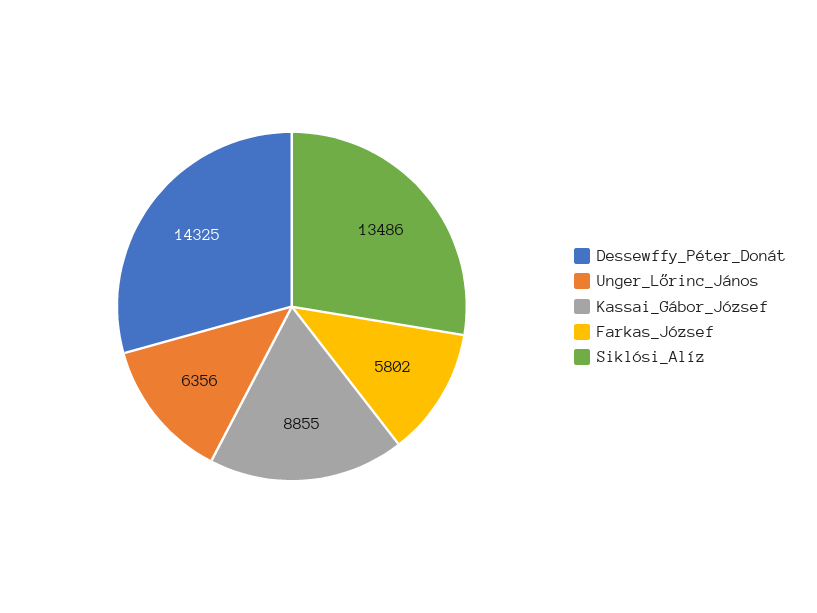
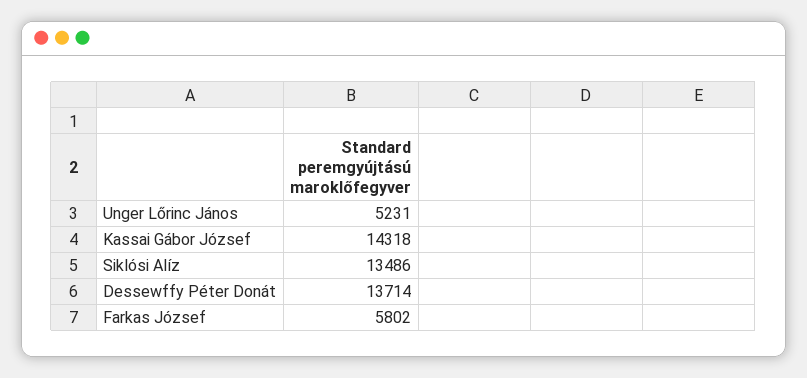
  {
-   "Dessewffy_Péter_Donát": 14325,
+   "Dessewffy_Péter_Donát": 13714,
-   "Unger_Lőrinc_János": 6356,
+   "Unger_Lőrinc_János": 5231,
-   "Kassai_Gábor_József": 8855,
+   "Kassai_Gábor_József": 14318,
    "Farkas_József": 5802,
    "Siklósi_Alíz": 13486
  }

